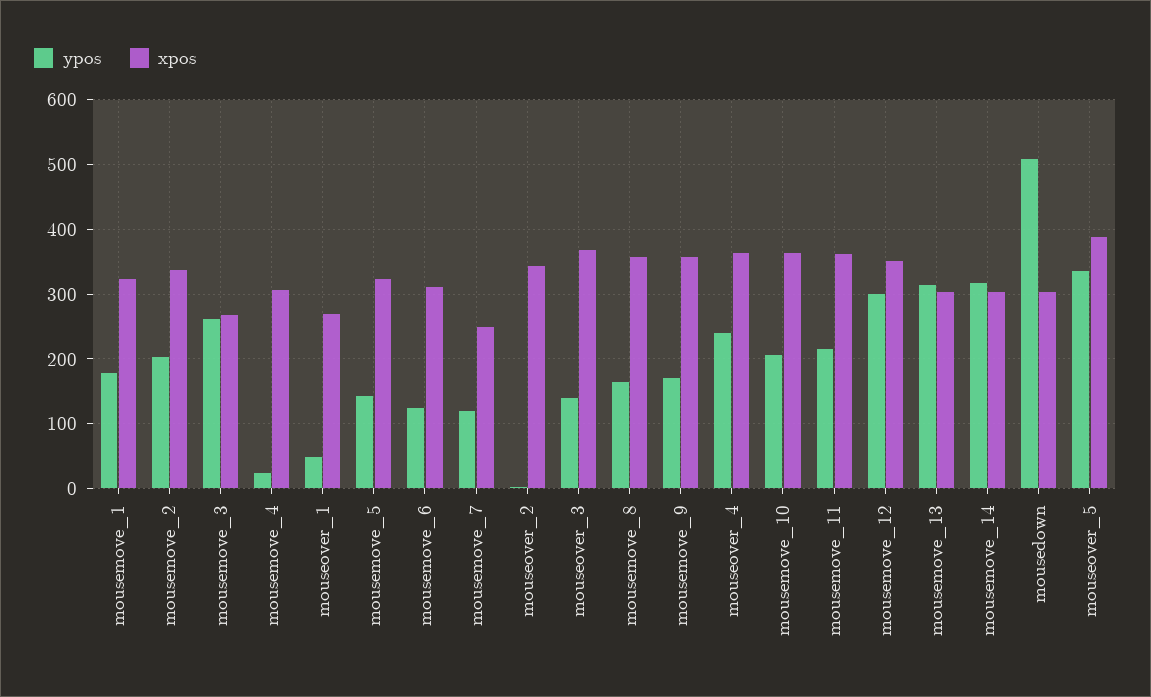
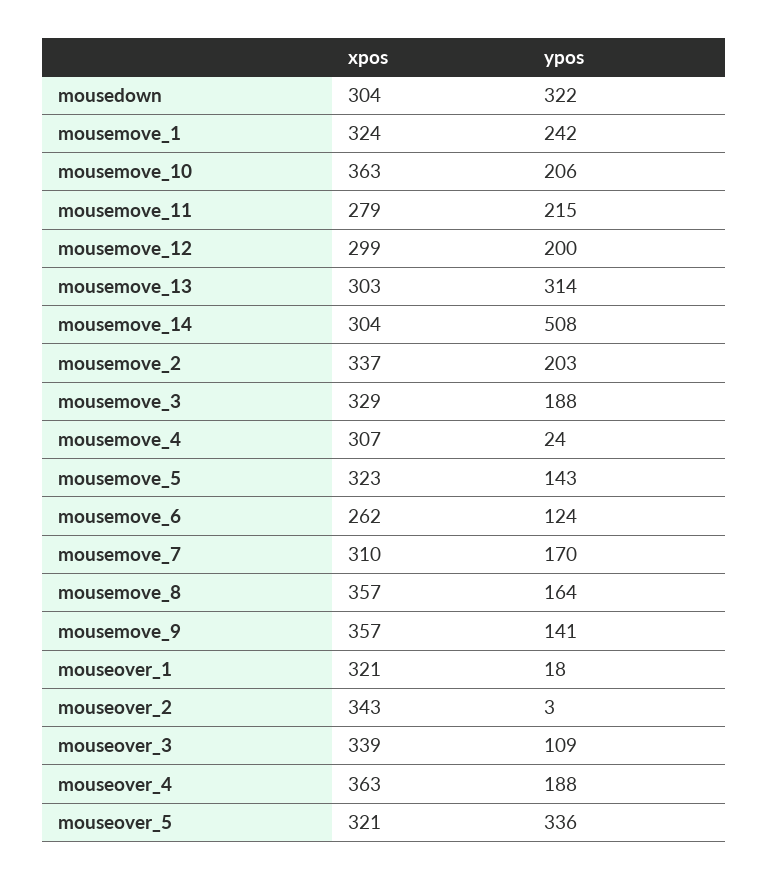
  {
    "ypos": {
-     "mousemove_1": 180,
+     "mousemove_1": 242,
      "mousemove_2": 203,
-     "mousemove_3": 260,
+     "mousemove_3": 188,
      "mousemove_4": 24,
-     "mouseover_1": 50,
+     "mouseover_1": 18,
      "mousemove_5": 143,
      "mousemove_6": 124,
-     "mousemove_7": 120,
+     "mousemove_7": 170,
      "mouseover_2": 3,
-     "mouseover_3": 140,
+     "mouseover_3": 109,
      "mousemove_8": 164,
-     "mousemove_9": 170,
+     "mousemove_9": 141,
-     "mouseover_4": 240,
+     "mouseover_4": 188,
      "mousemove_10": 206,
      "mousemove_11": 215,
-     "mousemove_12": 300,
+     "mousemove_12": 200,
      "mousemove_13": 314,
-     "mousemove_14": 320,
+     "mousemove_14": 508,
-     "mousedown": 510,
+     "mousedown": 322,
      "mouseover_5": 336
    },
    "xpos": {
      "mousemove_1": 324,
      "mousemove_2": 337,
-     "mousemove_3": 270,
+     "mousemove_3": 329,
      "mousemove_4": 307,
-     "mouseover_1": 270,
+     "mouseover_1": 321,
      "mousemove_5": 323,
-     "mousemove_6": 310,
+     "mousemove_6": 262,
-     "mousemove_7": 250,
+     "mousemove_7": 310,
      "mouseover_2": 343,
-     "mouseover_3": 370,
+     "mouseover_3": 339,
      "mousemove_8": 357,
      "mousemove_9": 357,
      "mouseover_4": 363,
      "mousemove_10": 363,
-     "mousemove_11": 360,
+     "mousemove_11": 279,
-     "mousemove_12": 350,
+     "mousemove_12": 299,
      "mousemove_13": 303,
      "mousemove_14": 304,
      "mousedown": 304,
-     "mouseover_5": 390
+     "mouseover_5": 321
    }
  }

